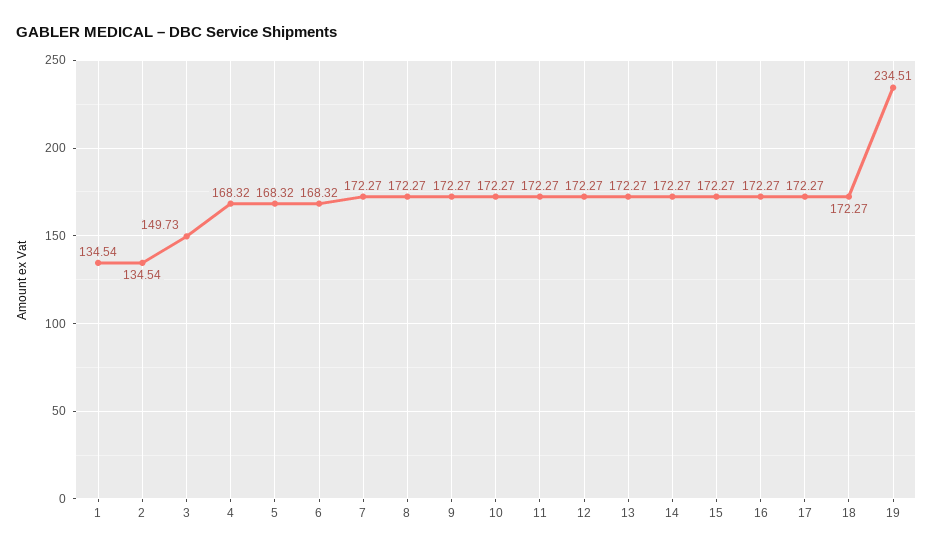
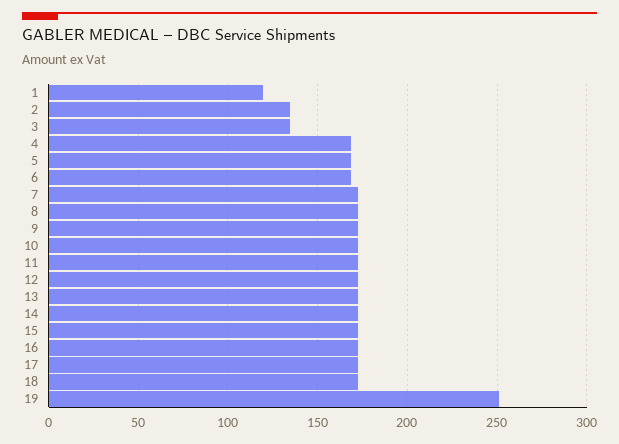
  {
-   "1": 134.54,
+   "1": 120,
    "2": 134.54,
-   "3": 149.73,
+   "3": 135,
    "4": 168.32,
    "5": 168.32,
    "6": 168.32,
    "7": 172.27,
    "8": 172.27,
    "9": 172.27,
    "10": 172.27,
    "11": 172.27,
    "12": 172.27,
    "13": 172.27,
    "14": 172.27,
    "15": 172.27,
    "16": 172.27,
    "17": 172.27,
    "18": 172.27,
-   "19": 234.51
+   "19": 250
  }

